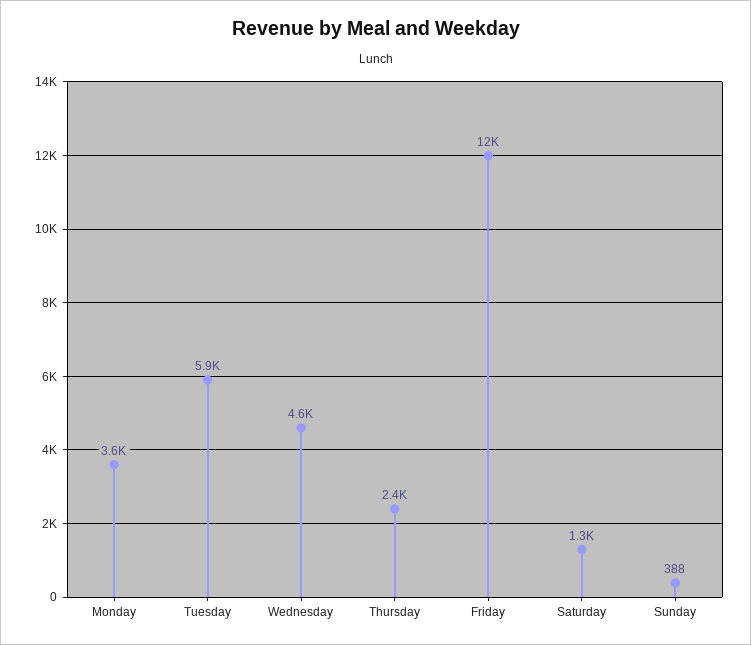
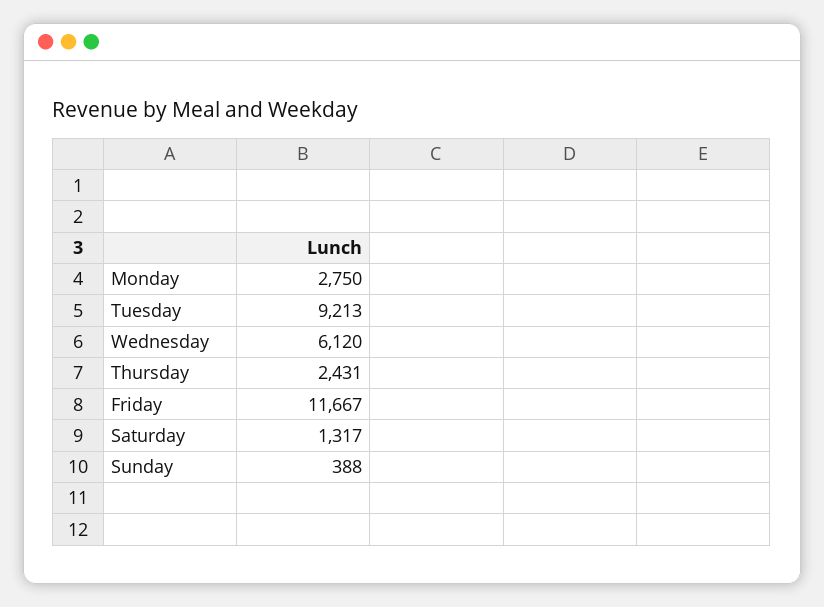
  {
-   "Monday": 3600,
+   "Monday": 2750,
-   "Tuesday": 5900,
+   "Tuesday": 9213,
-   "Wednesday": 4600,
+   "Wednesday": 6120,
    "Thursday": 2431,
    "Friday": 11667,
    "Saturday": 1317,
    "Sunday": 388
  }

